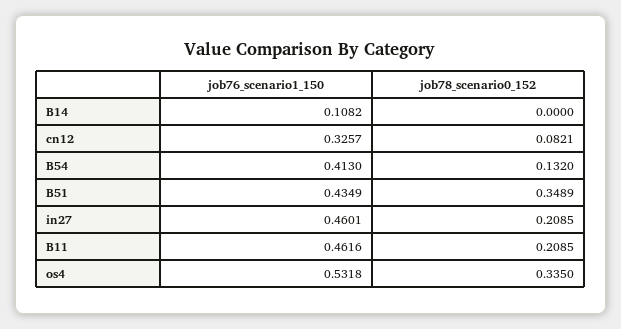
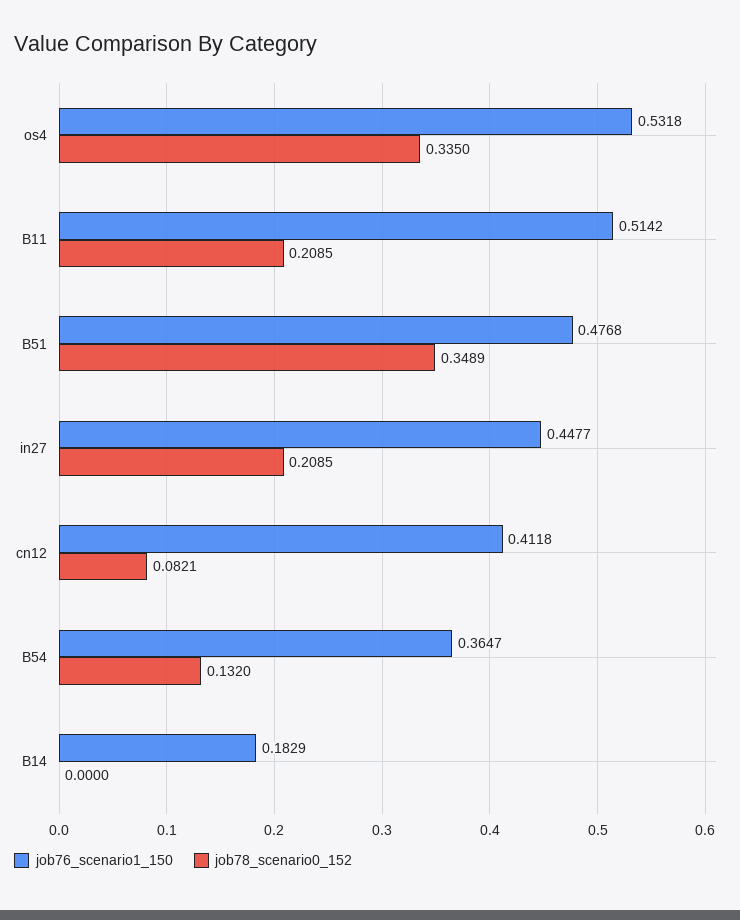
  {
    "job76_scenario1_150": {
-     "B14": 0.1082,
+     "B14": 0.1829,
-     "cn12": 0.3257,
+     "cn12": 0.4118,
-     "B54": 0.413,
+     "B54": 0.3647,
-     "B51": 0.4349,
+     "B51": 0.4768,
-     "in27": 0.4601,
+     "in27": 0.4477,
-     "B11": 0.4616,
+     "B11": 0.5142,
      "os4": 0.5318
    },
    "job78_scenario0_152": {
      "B14": 0,
      "cn12": 0.0821,
      "B54": 0.132,
      "B51": 0.3489,
      "in27": 0.2085,
      "B11": 0.2085,
      "os4": 0.335
    }
  }

